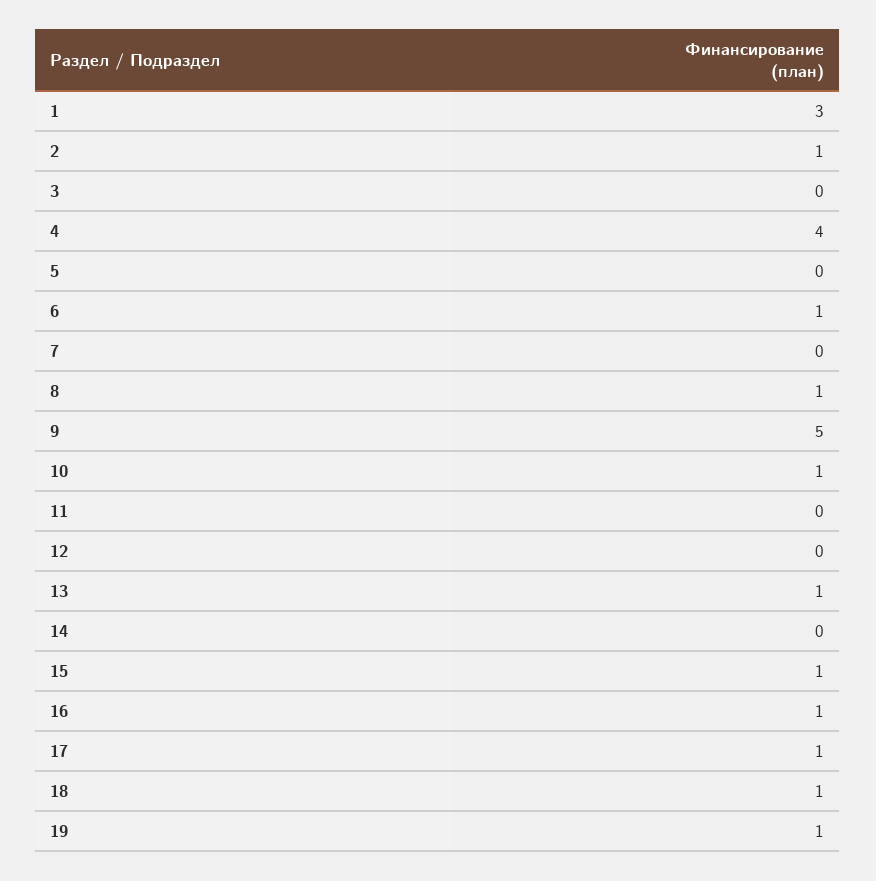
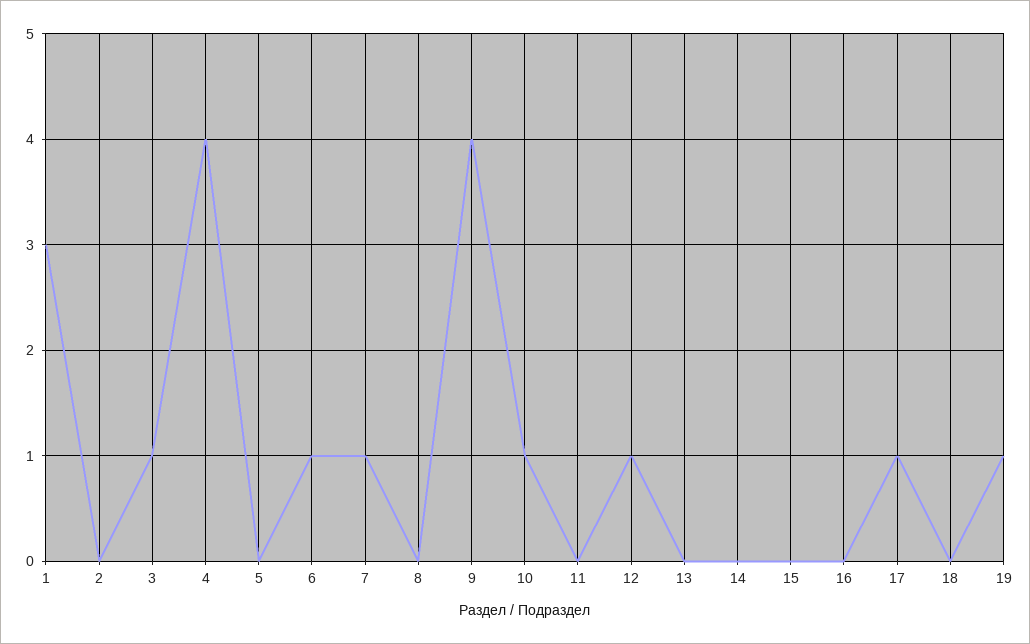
  {
    "1": 3,
-   "2": 1,
+   "2": 0,
-   "3": 0,
+   "3": 1,
    "4": 4,
    "5": 0,
    "6": 1,
-   "7": 0,
+   "7": 1,
-   "8": 1,
+   "8": 0,
-   "9": 5,
+   "9": 4,
    "10": 1,
    "11": 0,
-   "12": 0,
+   "12": 1,
-   "13": 1,
+   "13": 0,
    "14": 0,
-   "15": 1,
+   "15": 0,
-   "16": 1,
+   "16": 0,
    "17": 1,
-   "18": 1,
+   "18": 0,
    "19": 1
  }

